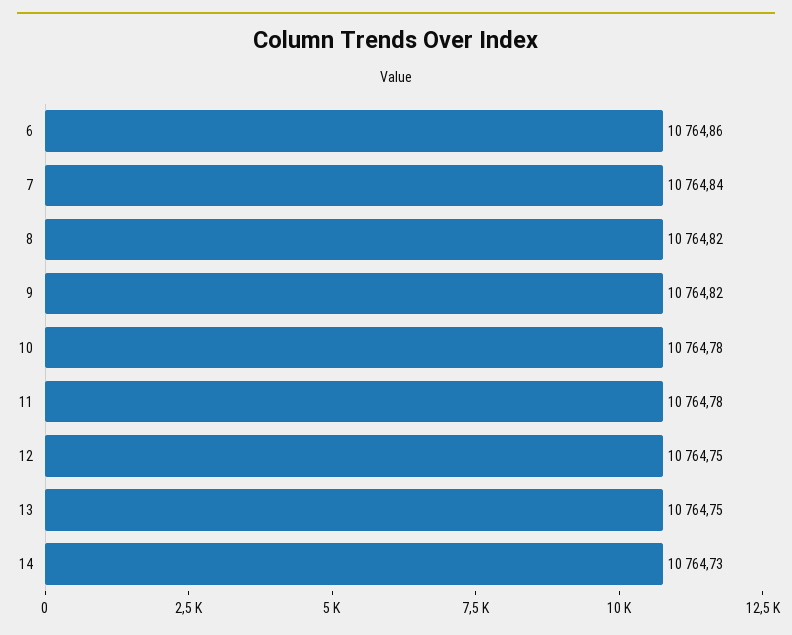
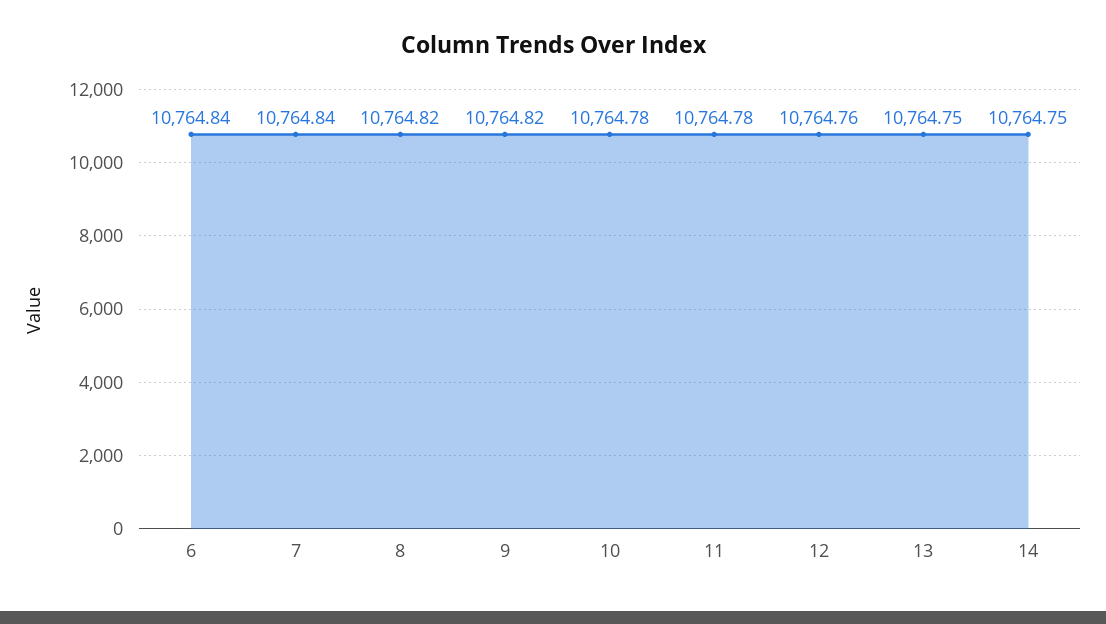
  {
-   "6": 10764.86,
+   "6": 10764.84,
    "7": 10764.84,
    "8": 10764.82,
    "9": 10764.82,
    "10": 10764.78,
    "11": 10764.78,
-   "12": 10764.75,
+   "12": 10764.76,
    "13": 10764.75,
-   "14": 10764.73
+   "14": 10764.75
  }

